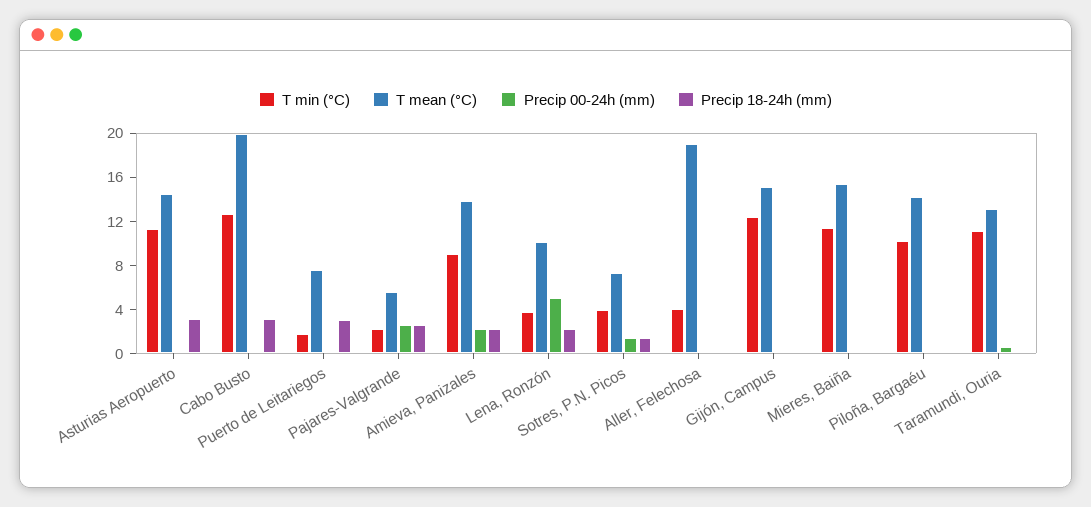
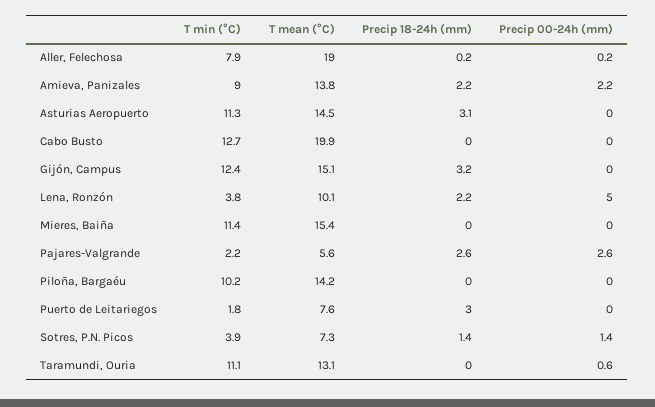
  {
    "T min (°C)": {
      "Asturias Aeropuerto": 11.3,
      "Cabo Busto": 12.7,
      "Puerto de Leitariegos": 1.8,
      "Pajares-Valgrande": 2.2,
      "Amieva, Panizales": 9,
      "Lena, Ronzón": 3.8,
      "Sotres, P.N. Picos": 3.9,
-     "Aller, Felechosa": 4,
+     "Aller, Felechosa": 7.9,
      "Gijón, Campus": 12.4,
      "Mieres, Baiña": 11.4,
      "Piloña, Bargaéu": 10.2,
      "Taramundi, Ouria": 11.1
    },
    "T mean (°C)": {
      "Asturias Aeropuerto": 14.5,
      "Cabo Busto": 19.9,
      "Puerto de Leitariegos": 7.6,
      "Pajares-Valgrande": 5.6,
      "Amieva, Panizales": 13.8,
      "Lena, Ronzón": 10.1,
      "Sotres, P.N. Picos": 7.3,
      "Aller, Felechosa": 19,
      "Gijón, Campus": 15.1,
      "Mieres, Baiña": 15.4,
      "Piloña, Bargaéu": 14.2,
      "Taramundi, Ouria": 13.1
    },
    "Precip 00-24h (mm)": {
      "Asturias Aeropuerto": 0,
      "Cabo Busto": 0,
      "Puerto de Leitariegos": 0,
      "Pajares-Valgrande": 2.6,
      "Amieva, Panizales": 2.2,
      "Lena, Ronzón": 5,
      "Sotres, P.N. Picos": 1.4,
      "Aller, Felechosa": 0.2,
      "Gijón, Campus": 0,
      "Mieres, Baiña": 0,
      "Piloña, Bargaéu": 0,
      "Taramundi, Ouria": 0.6
    },
    "Precip 18-24h (mm)": {
      "Asturias Aeropuerto": 3.1,
-     "Cabo Busto": 3,
+     "Cabo Busto": 0,
      "Puerto de Leitariegos": 3,
      "Pajares-Valgrande": 2.6,
      "Amieva, Panizales": 2.2,
      "Lena, Ronzón": 2.2,
      "Sotres, P.N. Picos": 1.4,
      "Aller, Felechosa": 0.2,
-     "Gijón, Campus": 0,
+     "Gijón, Campus": 3.2,
      "Mieres, Baiña": 0,
      "Piloña, Bargaéu": 0,
      "Taramundi, Ouria": 0
    }
  }

